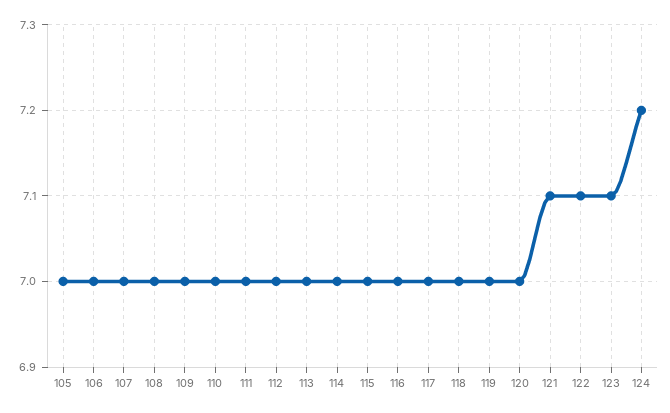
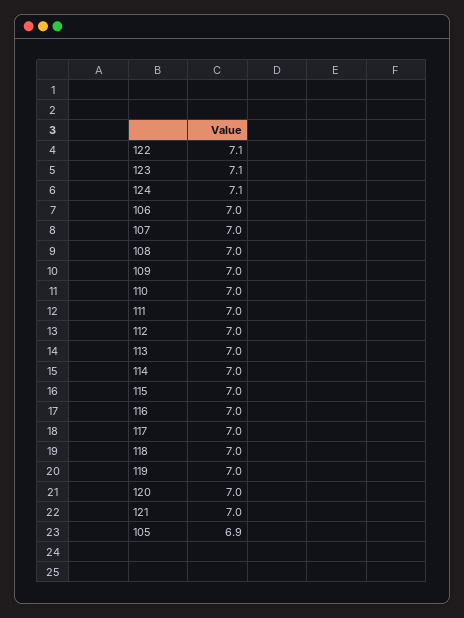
  {
-   "105": 7,
+   "105": 6.9,
    "106": 7,
    "107": 7,
    "108": 7,
    "109": 7,
    "110": 7,
    "111": 7,
    "112": 7,
    "113": 7,
    "114": 7,
    "115": 7,
    "116": 7,
    "117": 7,
    "118": 7,
    "119": 7,
    "120": 7,
-   "121": 7.1,
+   "121": 7,
    "122": 7.1,
    "123": 7.1,
-   "124": 7.2
+   "124": 7.1
  }

